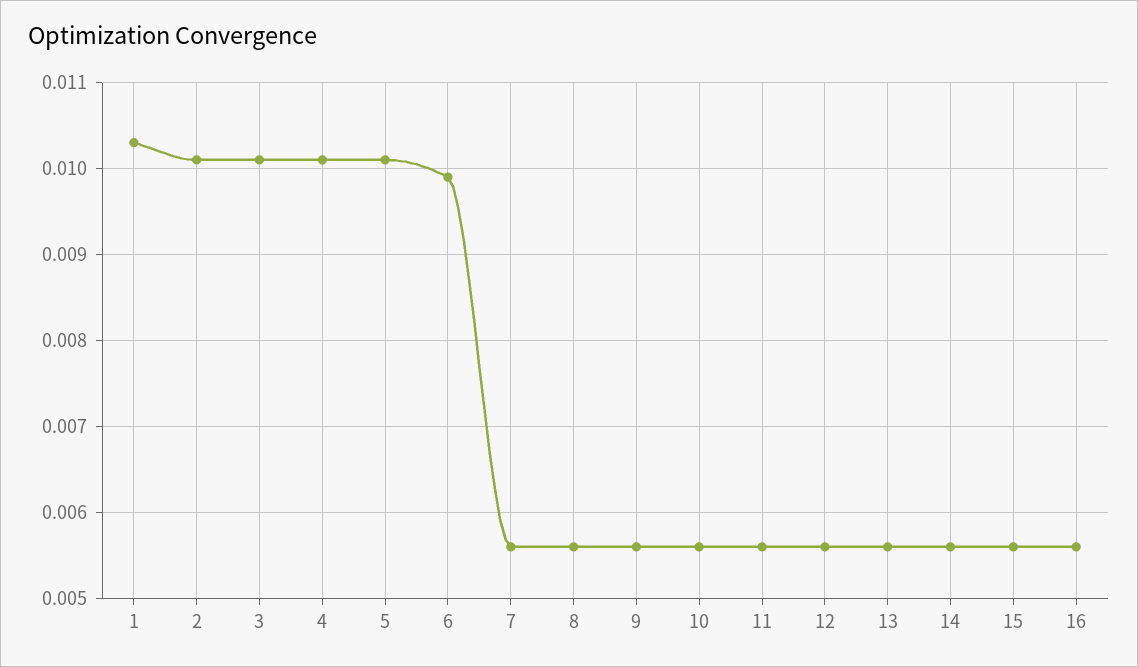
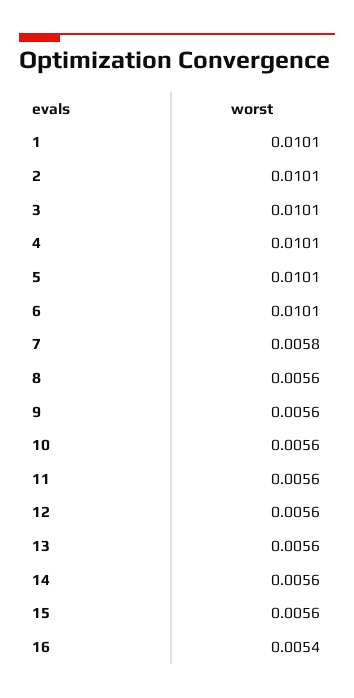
  {
-   "1": 0.0103,
+   "1": 0.0101,
    "2": 0.0101,
    "3": 0.0101,
    "4": 0.0101,
    "5": 0.0101,
-   "6": 0.0099,
+   "6": 0.0101,
-   "7": 0.0056,
+   "7": 0.0058,
    "8": 0.0056,
    "9": 0.0056,
    "10": 0.0056,
    "11": 0.0056,
    "12": 0.0056,
    "13": 0.0056,
    "14": 0.0056,
    "15": 0.0056,
-   "16": 0.0056
+   "16": 0.0054
  }

